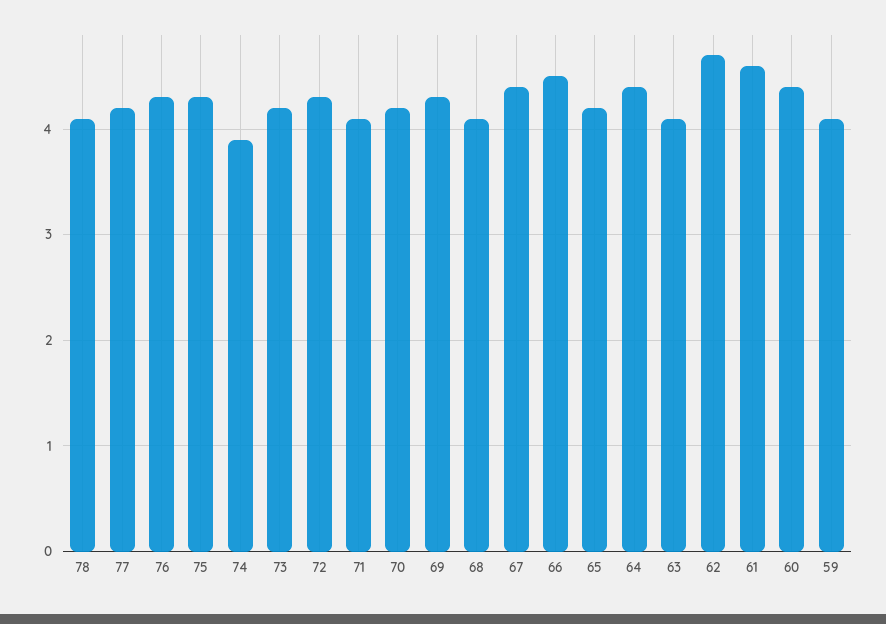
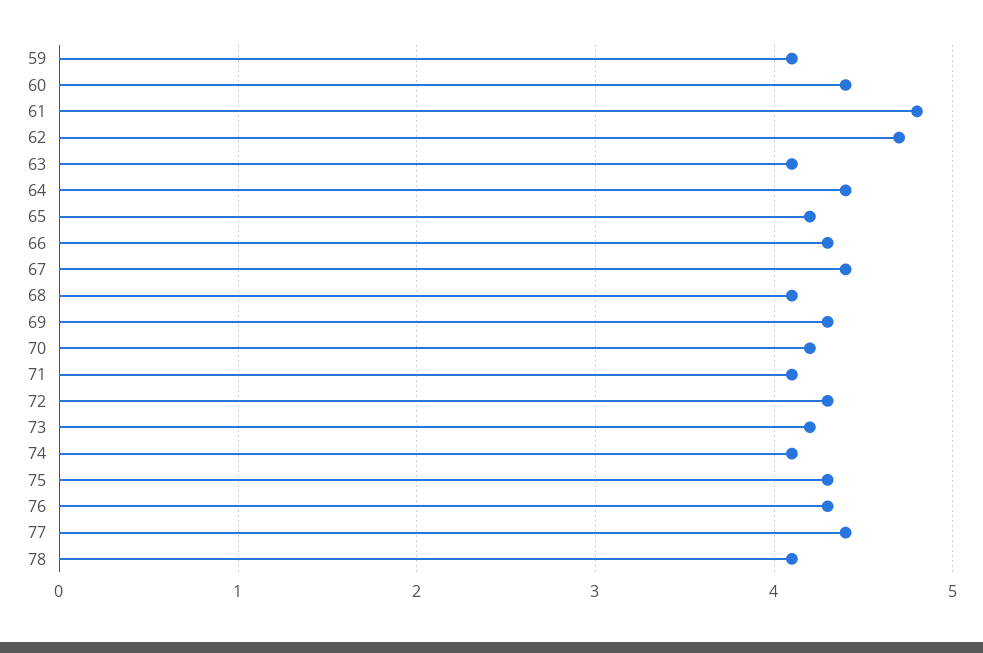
  {
    "78": 4.1,
-   "77": 4.2,
+   "77": 4.4,
    "76": 4.3,
    "75": 4.3,
-   "74": 3.9,
+   "74": 4.1,
    "73": 4.2,
    "72": 4.3,
    "71": 4.1,
    "70": 4.2,
    "69": 4.3,
    "68": 4.1,
    "67": 4.4,
-   "66": 4.5,
+   "66": 4.3,
    "65": 4.2,
    "64": 4.4,
    "63": 4.1,
    "62": 4.7,
-   "61": 4.6,
+   "61": 4.8,
    "60": 4.4,
    "59": 4.1
  }

